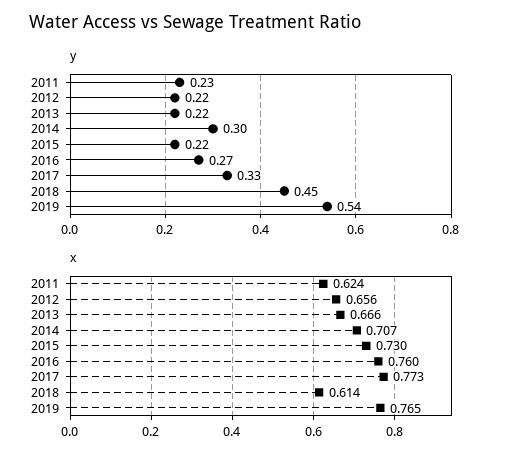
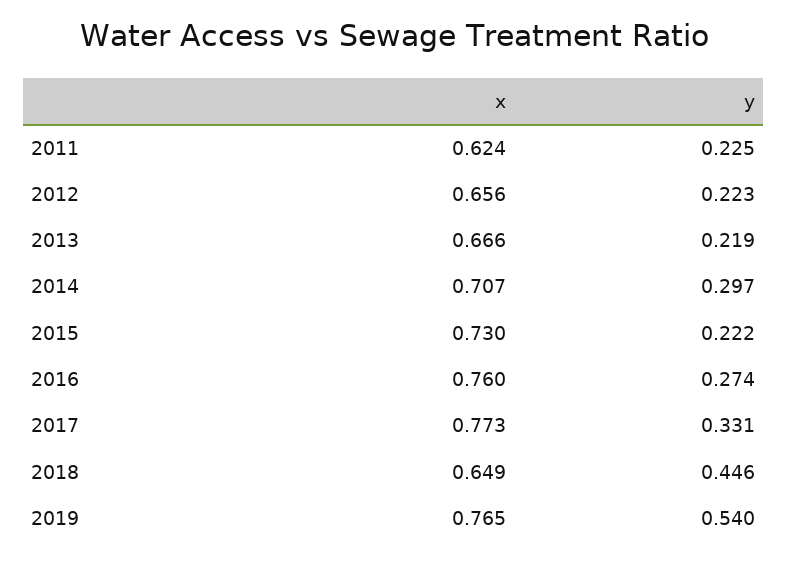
  {
    "y": {
      "2011": 0.225,
      "2012": 0.223,
      "2013": 0.219,
      "2014": 0.297,
      "2015": 0.222,
      "2016": 0.274,
      "2017": 0.331,
      "2018": 0.446,
      "2019": 0.54
    },
    "x": {
      "2011": 0.624,
      "2012": 0.656,
      "2013": 0.666,
      "2014": 0.707,
      "2015": 0.73,
      "2016": 0.76,
      "2017": 0.773,
-     "2018": 0.614,
+     "2018": 0.649,
      "2019": 0.765
    }
  }

